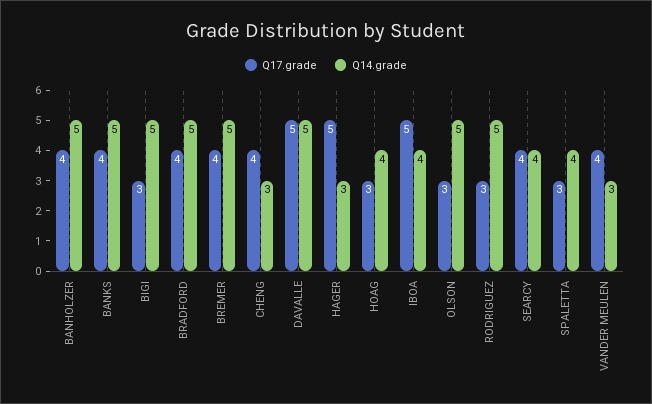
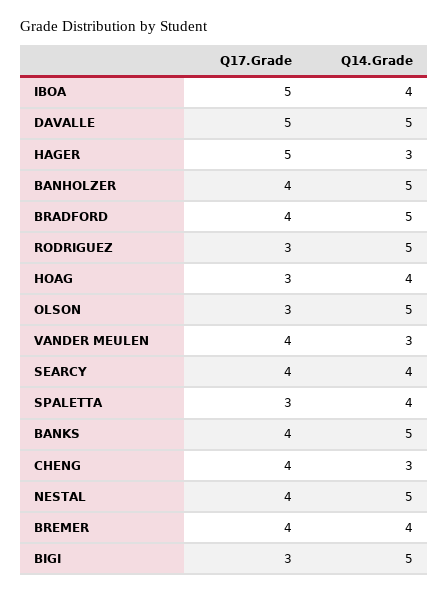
  {
    "Q17.grade": {
      "BANHOLZER": 4,
      "BANKS": 4,
      "BIGI": 3,
      "BRADFORD": 4,
      "BREMER": 4,
      "CHENG": 4,
      "DAVALLE": 5,
      "HAGER": 5,
      "HOAG": 3,
      "IBOA": 5,
      "OLSON": 3,
      "RODRIGUEZ": 3,
      "SEARCY": 4,
      "SPALETTA": 3,
-     "VANDER MEULEN": 4
+     "VANDER MEULEN": 4,
+     "NESTAL": 4
    },
    "Q14.grade": {
      "BANHOLZER": 5,
      "BANKS": 5,
      "BIGI": 5,
      "BRADFORD": 5,
-     "BREMER": 5,
+     "BREMER": 4,
      "CHENG": 3,
      "DAVALLE": 5,
      "HAGER": 3,
      "HOAG": 4,
      "IBOA": 4,
      "OLSON": 5,
      "RODRIGUEZ": 5,
      "SEARCY": 4,
      "SPALETTA": 4,
-     "VANDER MEULEN": 3
+     "VANDER MEULEN": 3,
+     "NESTAL": 5
    }
  }

